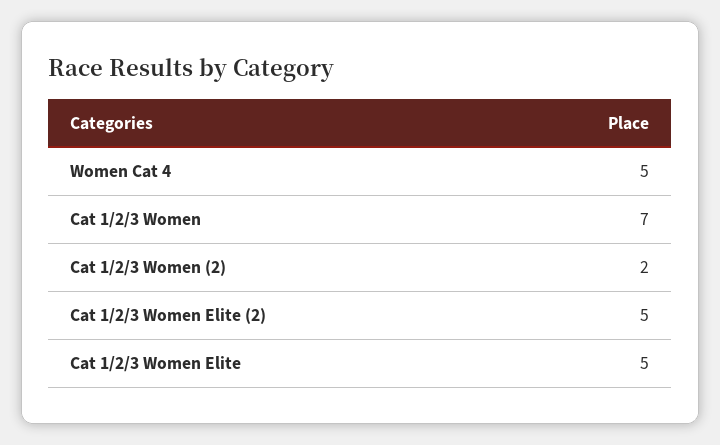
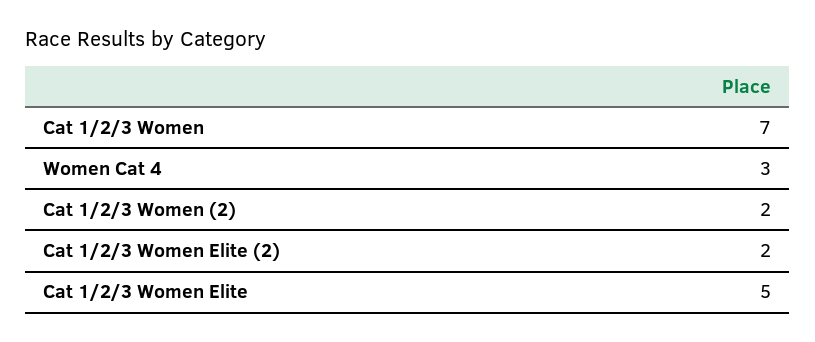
  {
-   "Women Cat 4": 5,
+   "Women Cat 4": 3,
    "Cat 1/2/3 Women": 7,
    "Cat 1/2/3 Women (2)": 2,
-   "Cat 1/2/3 Women Elite (2)": 5,
+   "Cat 1/2/3 Women Elite (2)": 2,
    "Cat 1/2/3 Women Elite": 5
  }

